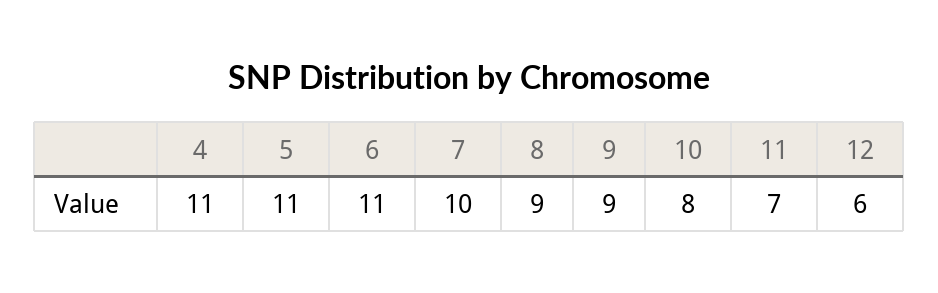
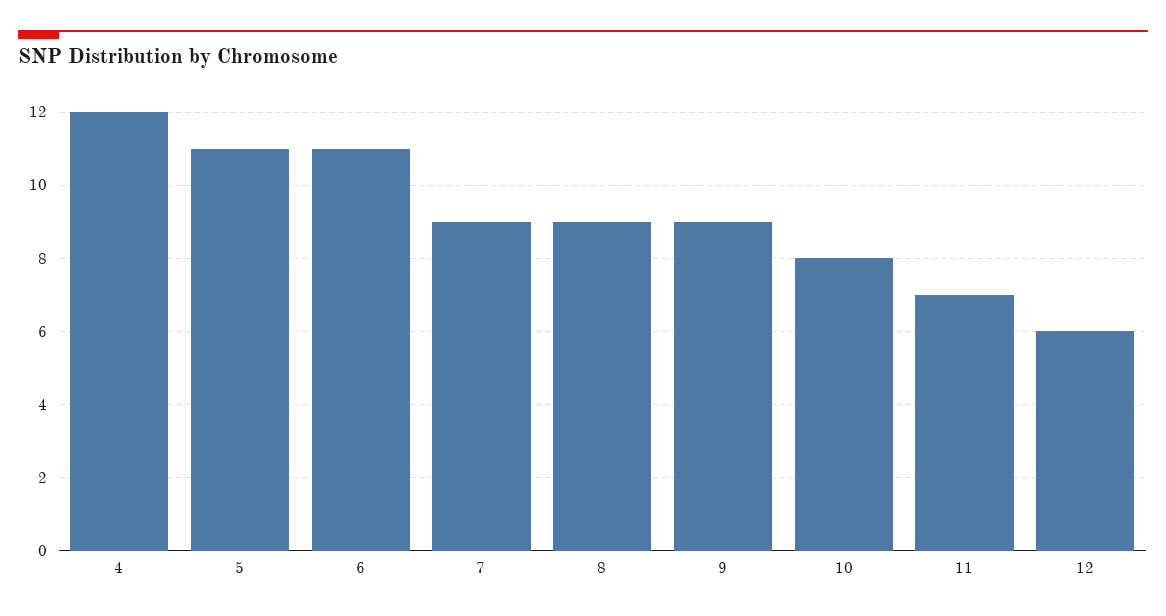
  {
-   "4": 11,
+   "4": 12,
    "5": 11,
    "6": 11,
-   "7": 10,
+   "7": 9,
    "8": 9,
    "9": 9,
    "10": 8,
    "11": 7,
    "12": 6
  }

